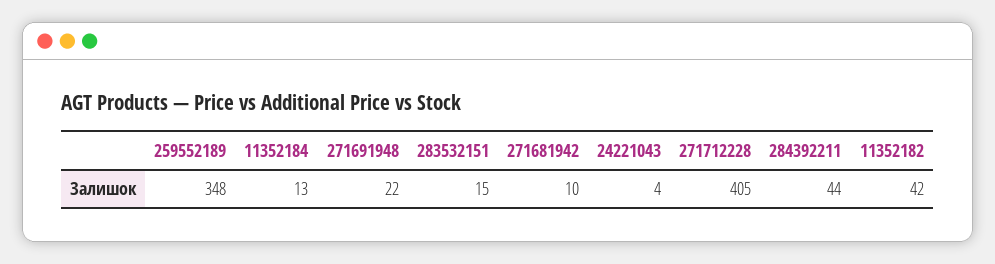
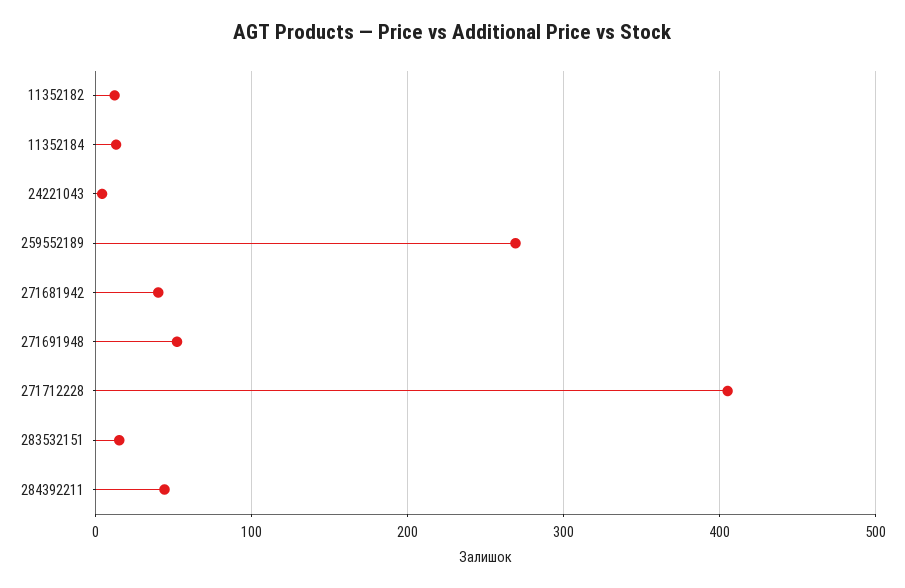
  {
-   "259552189": 348,
+   "259552189": 270,
    "11352184": 13,
-   "271691948": 22,
+   "271691948": 50,
    "283532151": 15,
-   "271681942": 10,
+   "271681942": 40,
    "24221043": 4,
    "271712228": 405,
    "284392211": 44,
-   "11352182": 42
+   "11352182": 10
  }

